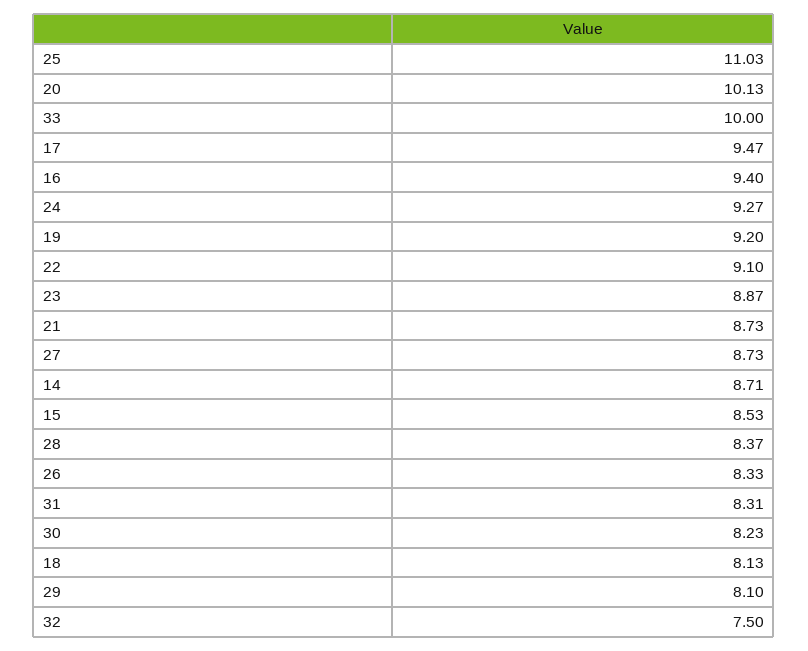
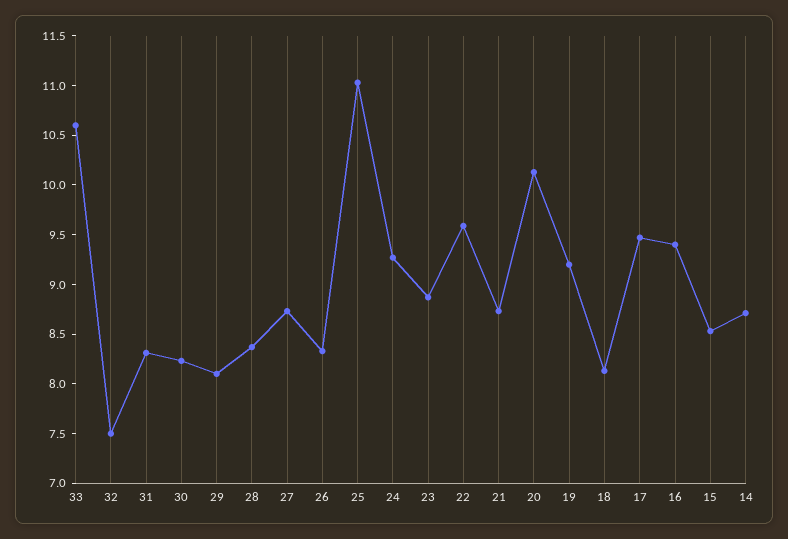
  {
    "25": 11.03,
    "20": 10.13,
-   "33": 10,
+   "33": 10.6,
    "17": 9.47,
    "16": 9.4,
    "24": 9.27,
    "19": 9.2,
-   "22": 9.1,
+   "22": 9.6,
    "23": 8.87,
    "21": 8.73,
    "27": 8.73,
    "14": 8.71,
    "15": 8.53,
    "28": 8.37,
    "26": 8.33,
    "31": 8.31,
    "30": 8.23,
    "18": 8.13,
    "29": 8.1,
    "32": 7.5
  }

